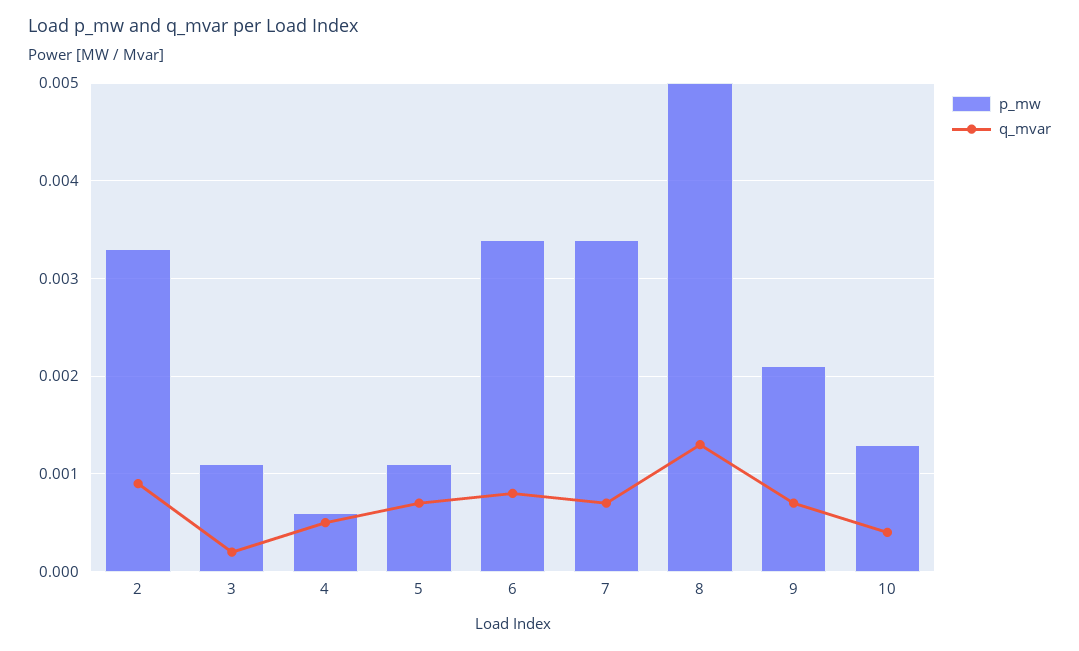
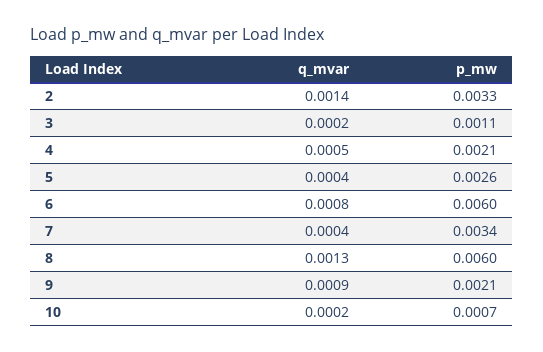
  {
    "p_mw": {
      "2": 0.0033,
      "3": 0.0011,
-     "4": 0.0006,
+     "4": 0.0021,
-     "5": 0.0011,
+     "5": 0.0026,
-     "6": 0.0034,
+     "6": 0.006,
      "7": 0.0034,
-     "8": 0.005,
+     "8": 0.006,
      "9": 0.0021,
-     "10": 0.0013
+     "10": 0.0007
    },
    "q_mvar": {
-     "2": 0.0009,
+     "2": 0.0014,
      "3": 0.0002,
      "4": 0.0005,
-     "5": 0.0007,
+     "5": 0.0004,
      "6": 0.0008,
-     "7": 0.0007,
+     "7": 0.0004,
      "8": 0.0013,
-     "9": 0.0007,
+     "9": 0.0009,
-     "10": 0.0004
+     "10": 0.0002
    }
  }

